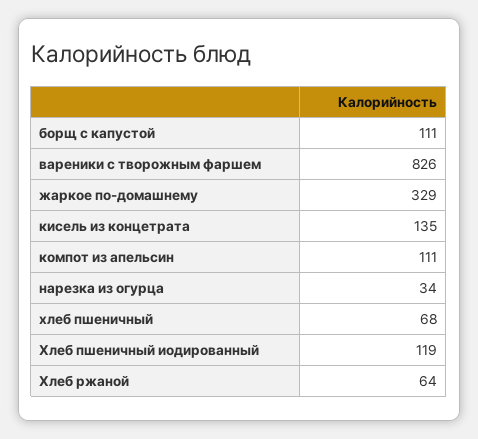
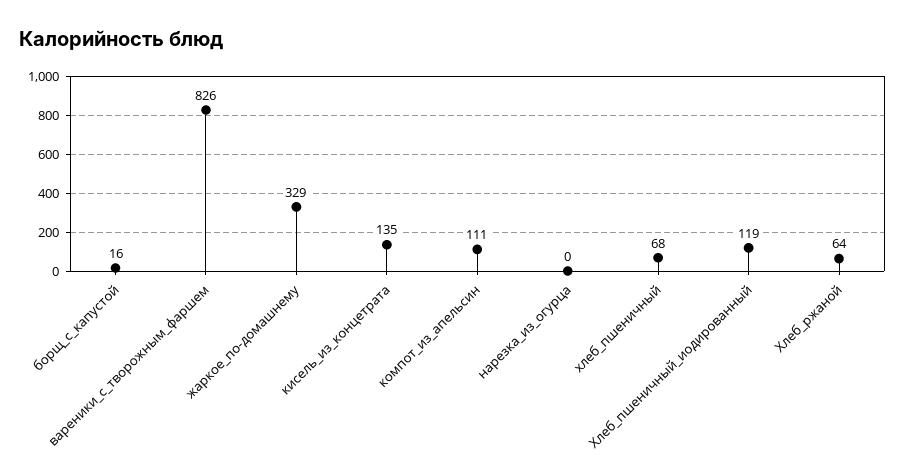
  {
-   "борщ с капустой": 111,
+   "борщ с капустой": 16,
    "вареники с творожным фаршем": 826,
    "жаркое по-домашнему": 329,
    "кисель из концетрата": 135,
    "компот из апельсин": 111,
-   "нарезка из огурца": 34,
+   "нарезка из огурца": 0,
    "хлеб пшеничный": 68,
    "Хлеб пшеничный иодированный": 119,
    "Хлеб ржаной": 64
  }

